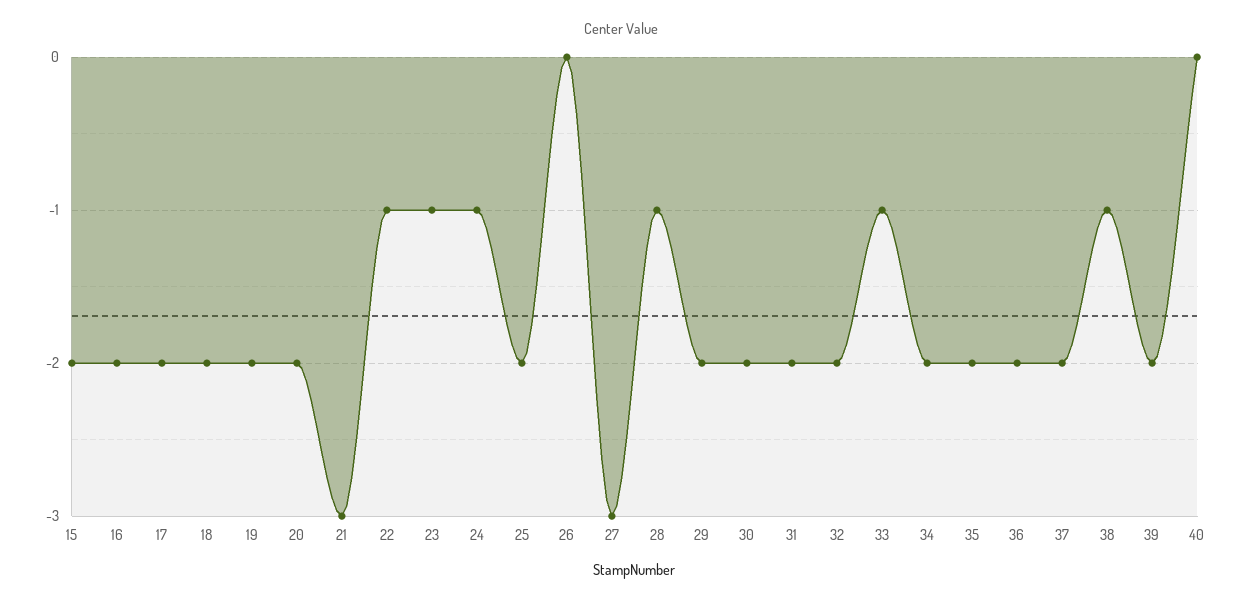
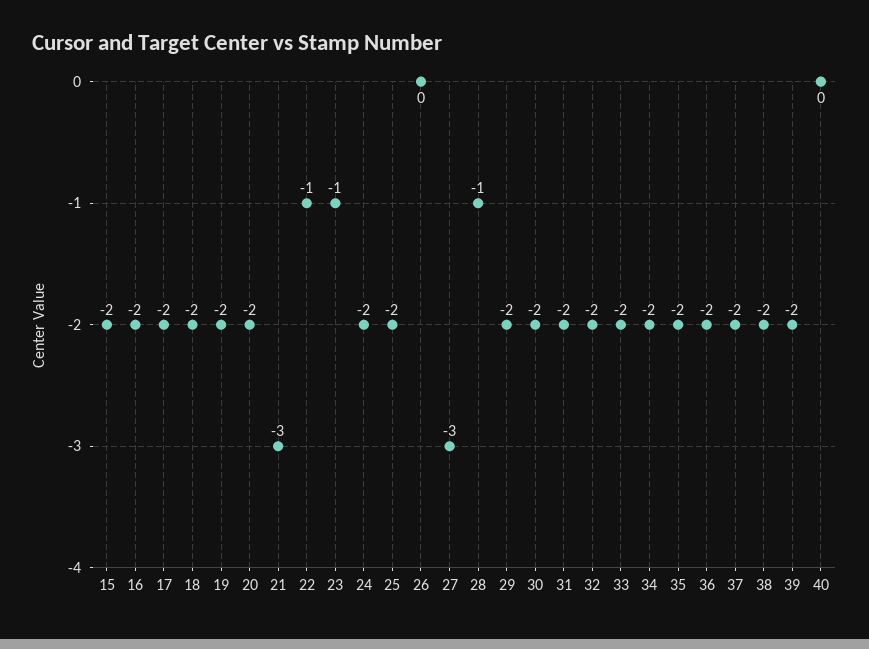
  {
    "15": -2,
    "16": -2,
    "17": -2,
    "18": -2,
    "19": -2,
    "20": -2,
    "21": -3,
    "22": -1,
    "23": -1,
-   "24": -1,
+   "24": -2,
    "25": -2,
    "26": 0,
    "27": -3,
    "28": -1,
    "29": -2,
    "30": -2,
    "31": -2,
    "32": -2,
-   "33": -1,
+   "33": -2,
    "34": -2,
    "35": -2,
    "36": -2,
    "37": -2,
-   "38": -1,
+   "38": -2,
    "39": -2,
    "40": 0
  }

